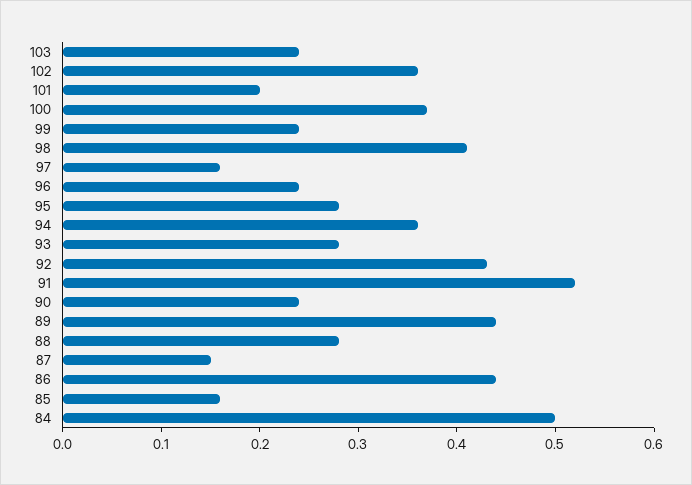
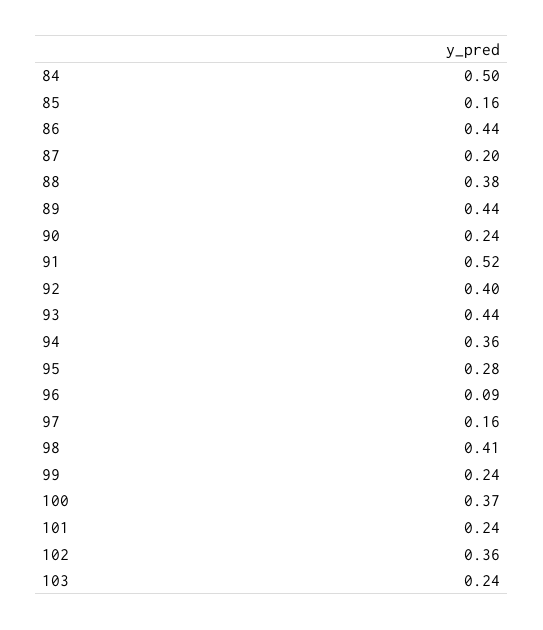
  {
    "103": 0.24,
    "102": 0.36,
-   "101": 0.2,
+   "101": 0.24,
    "100": 0.37,
    "99": 0.24,
    "98": 0.41,
    "97": 0.16,
-   "96": 0.24,
+   "96": 0.09,
    "95": 0.28,
    "94": 0.36,
-   "93": 0.28,
+   "93": 0.44,
-   "92": 0.43,
+   "92": 0.4,
    "91": 0.52,
    "90": 0.24,
    "89": 0.44,
-   "88": 0.28,
+   "88": 0.38,
-   "87": 0.15,
+   "87": 0.2,
    "86": 0.44,
    "85": 0.16,
    "84": 0.5
  }

